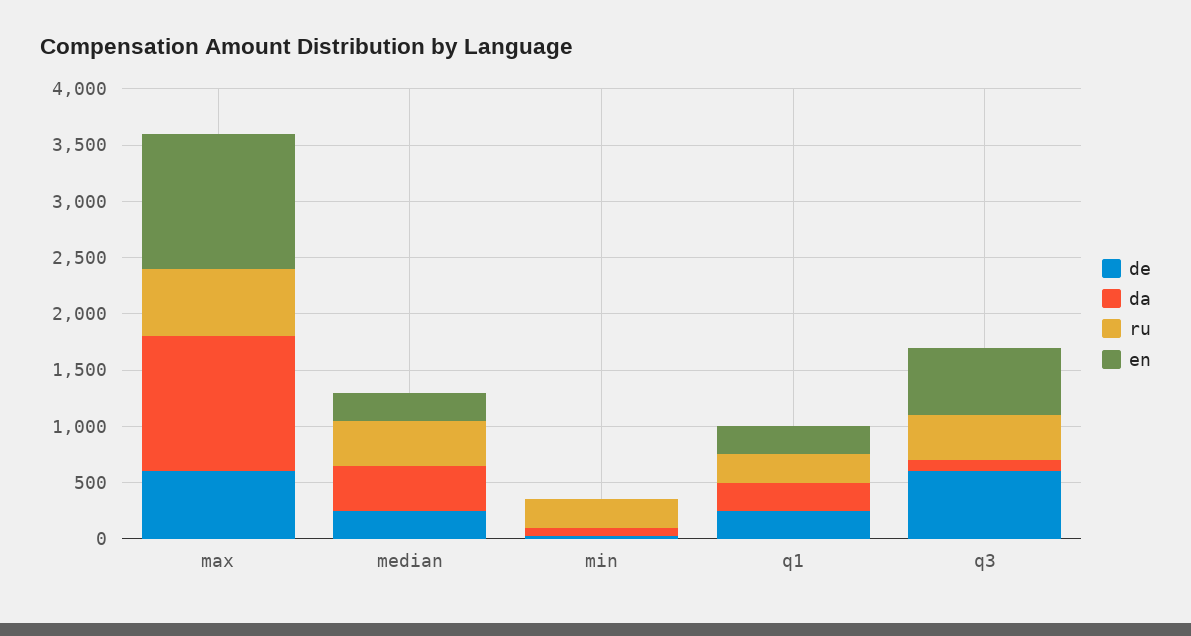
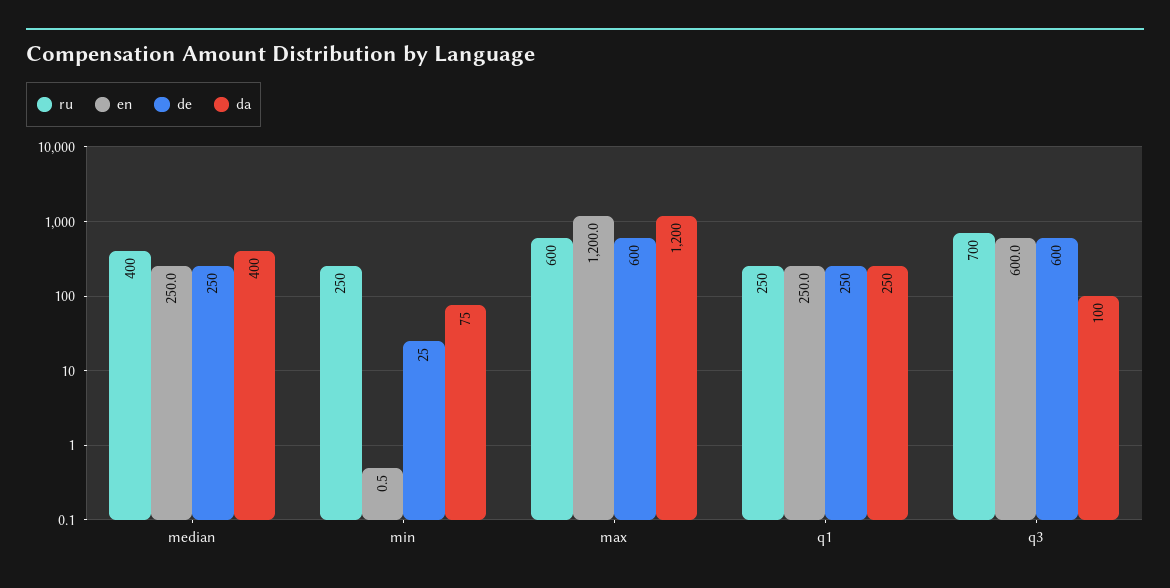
  {
    "de": {
      "max": 600,
      "median": 250,
      "min": 25,
      "q1": 250,
      "q3": 600
    },
    "da": {
      "max": 1200,
      "median": 400,
      "min": 75,
      "q1": 250,
      "q3": 100
    },
    "ru": {
      "max": 600,
      "median": 400,
      "min": 250,
      "q1": 250,
-     "q3": 400
+     "q3": 700
    },
    "en": {
      "max": 1200,
      "median": 250,
      "min": 0.5,
      "q1": 250,
      "q3": 600
    }
  }

